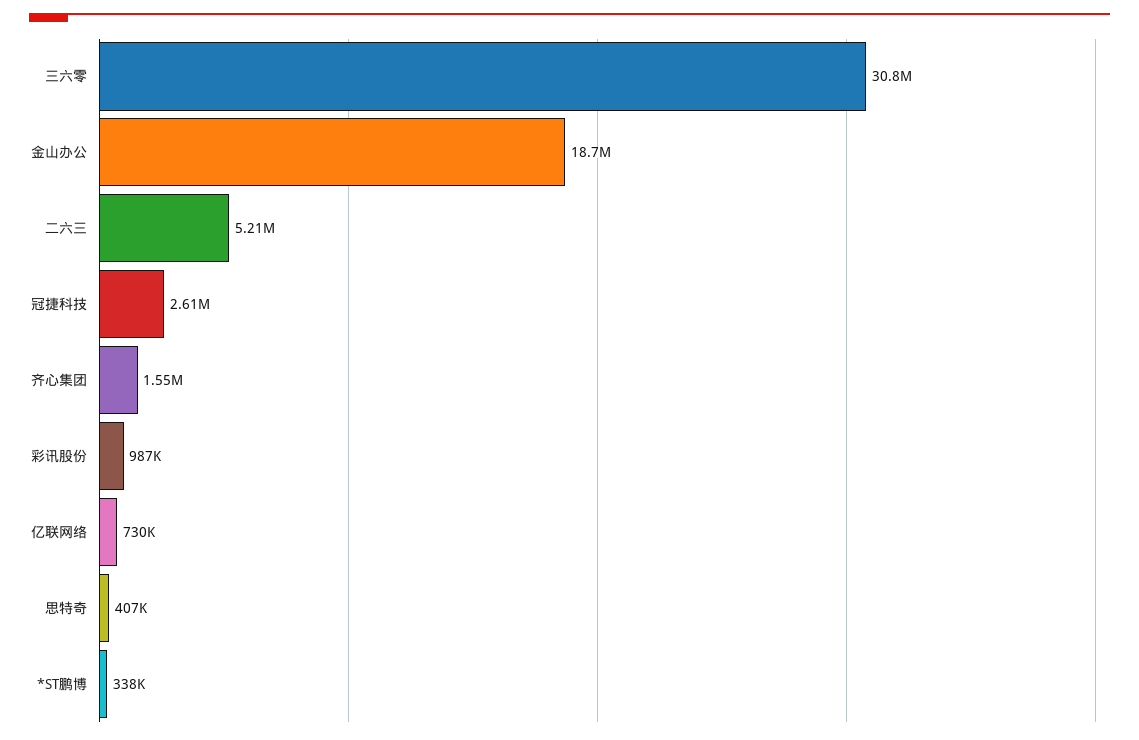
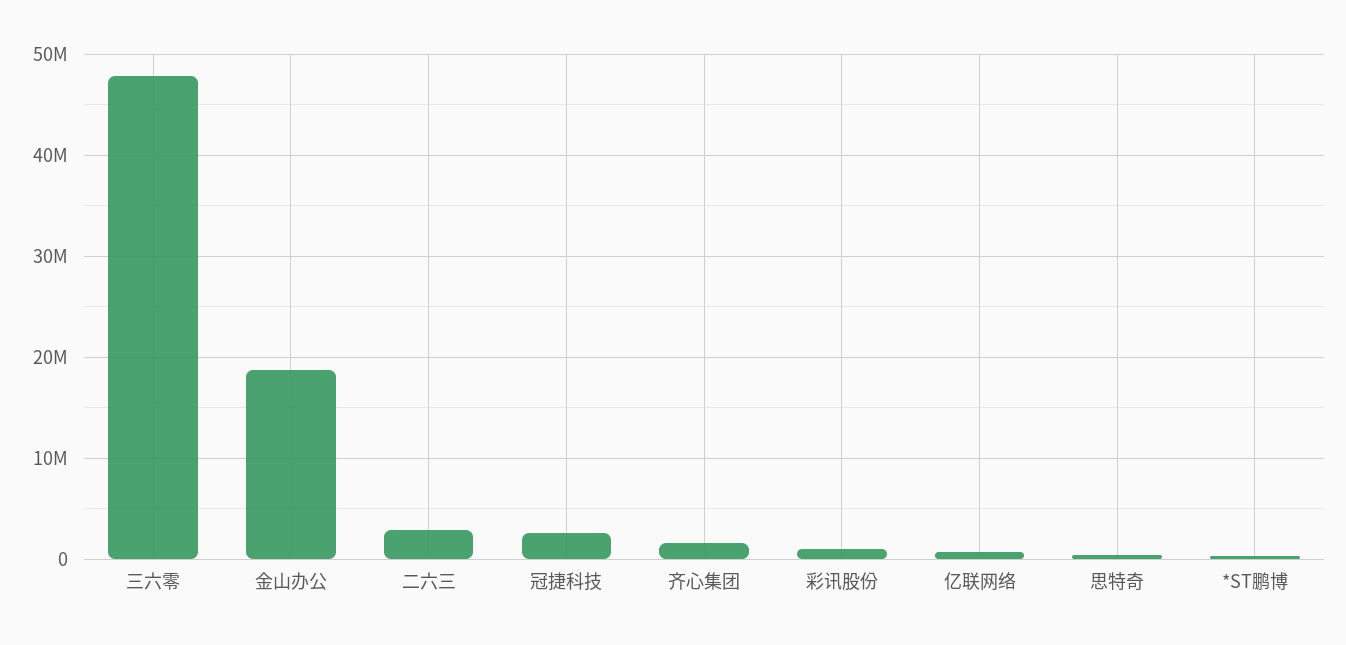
  {
-   "三六零": 30800000,
+   "三六零": 48000000,
    "金山办公": 18700000,
-   "二六三": 5210000,
+   "二六三": 3000000,
    "冠捷科技": 2610000,
    "齐心集团": 1550000,
    "彩讯股份": 987000,
    "亿联网络": 730000,
    "思特奇": 407000,
    "*ST鹏博": 338000
  }

